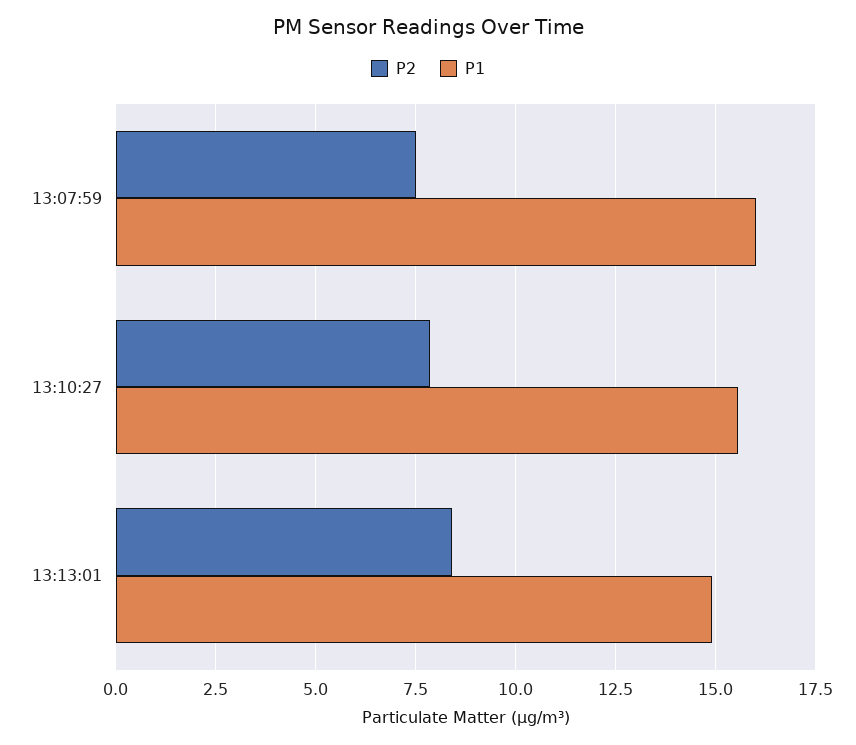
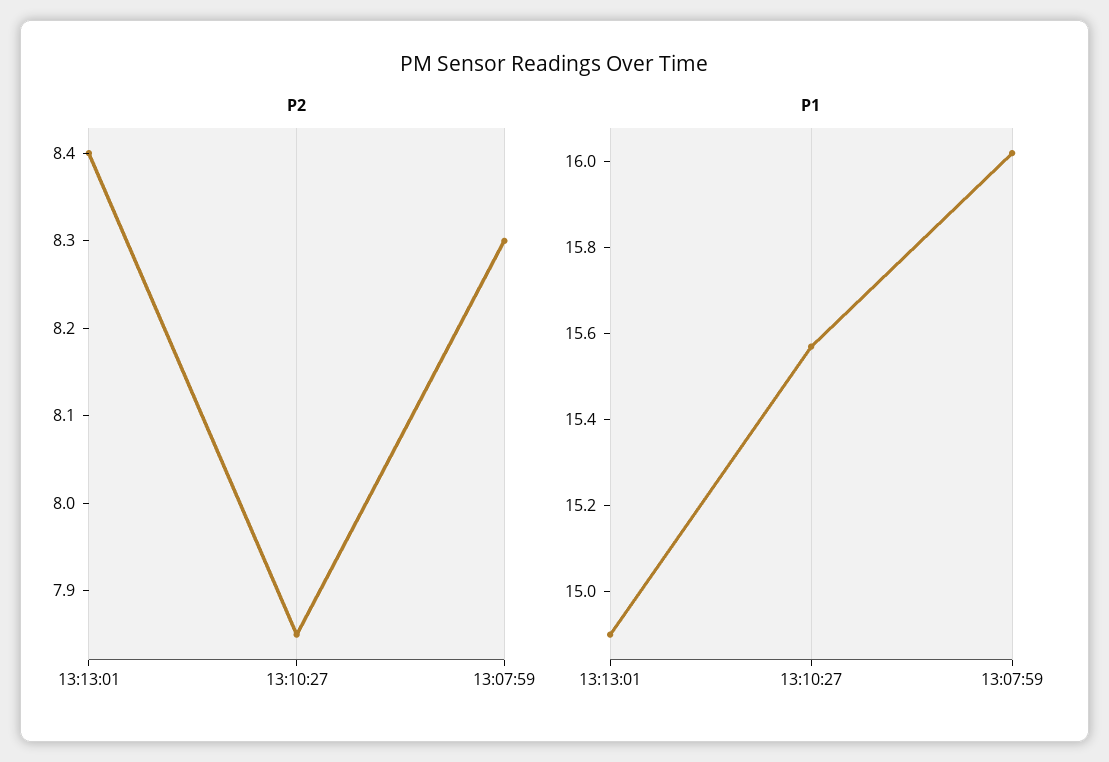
  {
    "P2": {
-     "13:07:59": 7.5,
+     "13:07:59": 8.3,
      "13:10:27": 7.85,
      "13:13:01": 8.4
    },
    "P1": {
      "13:07:59": 16,
      "13:10:27": 15.55,
      "13:13:01": 14.9
    }
  }

